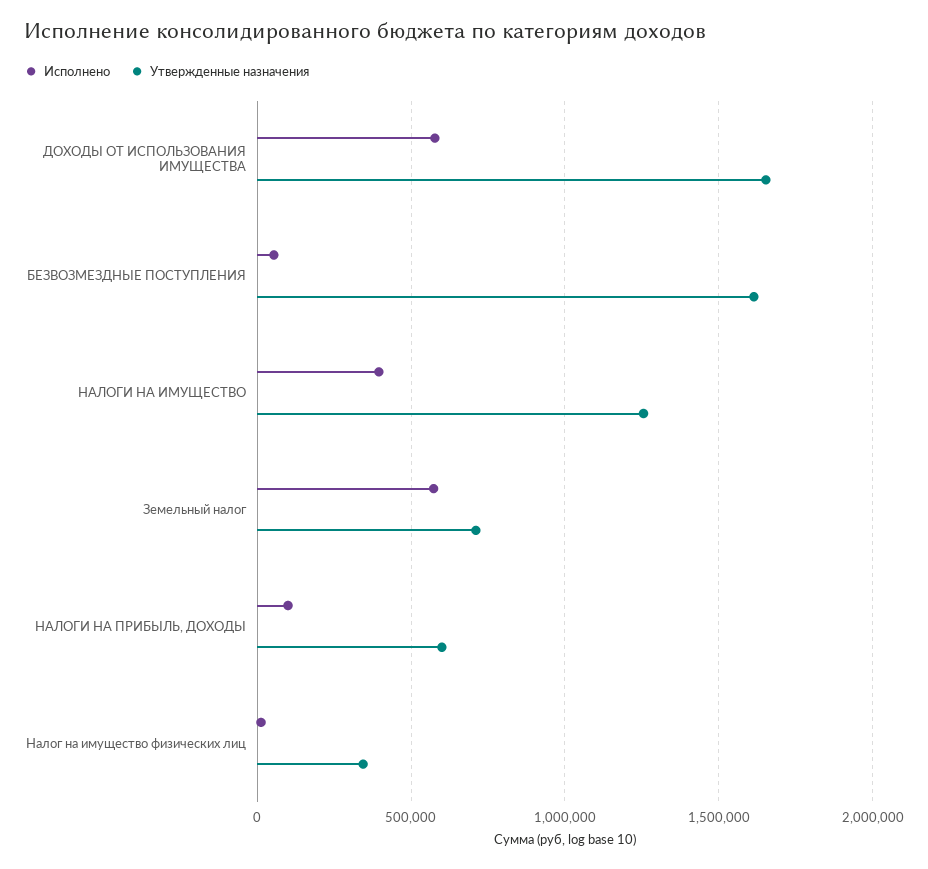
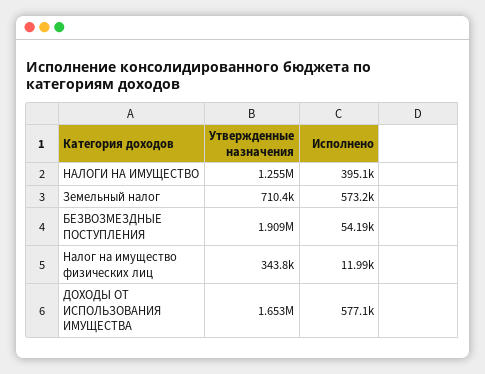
  {
    "Исполнено": {
      "ДОХОДЫ ОТ ИСПОЛЬЗОВАНИЯ ИМУЩЕСТВА": 577100,
      "БЕЗВОЗМЕЗДНЫЕ ПОСТУПЛЕНИЯ": 54190,
      "НАЛОГИ НА ИМУЩЕСТВО": 395100,
      "Земельный налог": 573200,
-     "НАЛОГИ НА ПРИБЫЛЬ, ДОХОДЫ": 100000,
      "Налог на имущество физических лиц": 11990
    },
    "Утвержденные назначения": {
      "ДОХОДЫ ОТ ИСПОЛЬЗОВАНИЯ ИМУЩЕСТВА": 1653000,
-     "БЕЗВОЗМЕЗДНЫЕ ПОСТУПЛЕНИЯ": 1600000,
+     "БЕЗВОЗМЕЗДНЫЕ ПОСТУПЛЕНИЯ": 1909000,
      "НАЛОГИ НА ИМУЩЕСТВО": 1255000,
      "Земельный налог": 710400,
-     "НАЛОГИ НА ПРИБЫЛЬ, ДОХОДЫ": 600000,
      "Налог на имущество физических лиц": 343800
    }
  }

